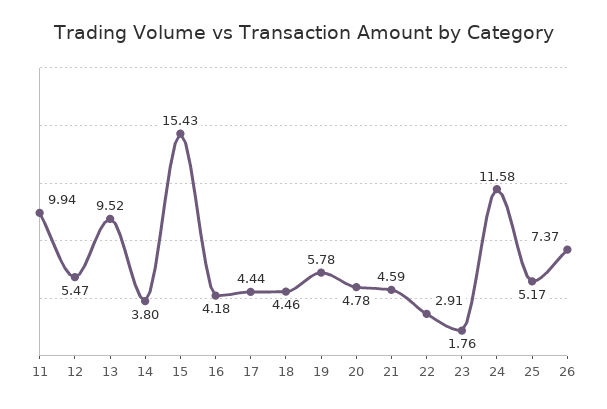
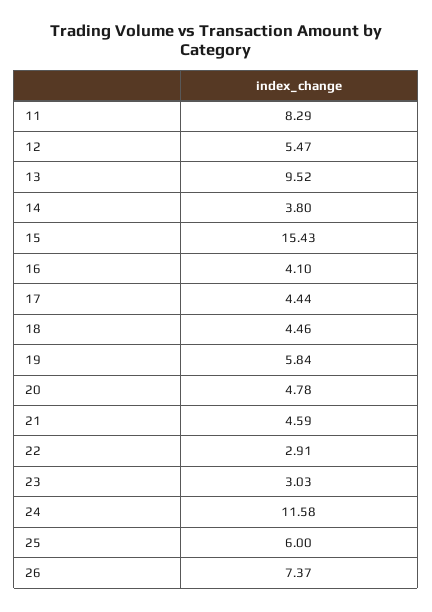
  {
-   "11": 9.94,
+   "11": 8.29,
    "12": 5.47,
    "13": 9.52,
    "14": 3.8,
    "15": 15.43,
-   "16": 4.18,
+   "16": 4.1,
    "17": 4.44,
    "18": 4.46,
-   "19": 5.78,
+   "19": 5.84,
    "20": 4.78,
    "21": 4.59,
    "22": 2.91,
-   "23": 1.76,
+   "23": 3.03,
    "24": 11.58,
-   "25": 5.17,
+   "25": 6,
    "26": 7.37
  }

